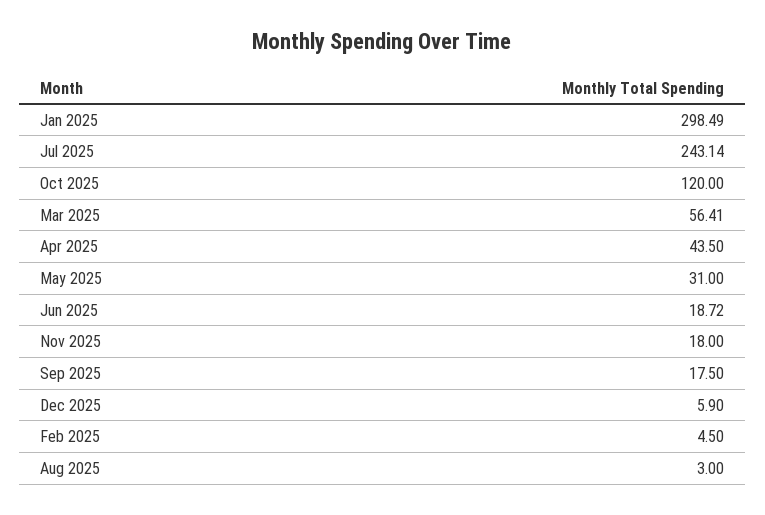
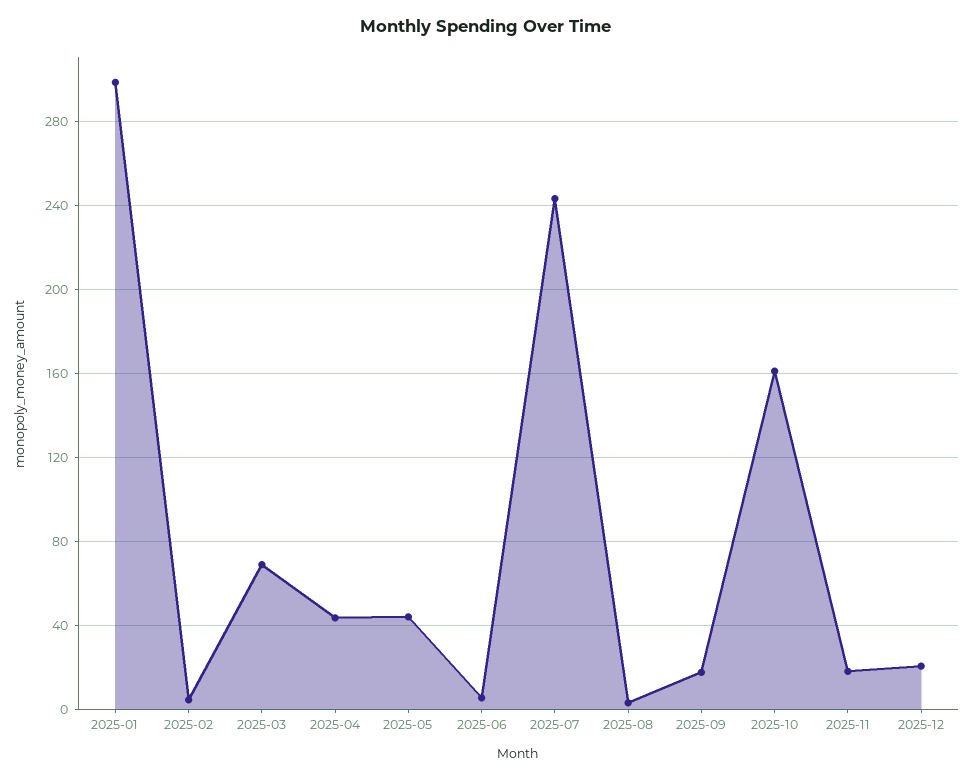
  {
    "Jan 2025": 298.49,
    "Jul 2025": 243.14,
-   "Oct 2025": 120,
+   "Oct 2025": 160,
-   "Mar 2025": 56.41,
+   "Mar 2025": 70,
    "Apr 2025": 43.5,
-   "May 2025": 31,
+   "May 2025": 45,
-   "Jun 2025": 18.72,
+   "Jun 2025": 5,
    "Nov 2025": 18,
    "Sep 2025": 17.5,
-   "Dec 2025": 5.9,
+   "Dec 2025": 20,
    "Feb 2025": 4.5,
    "Aug 2025": 3
  }

